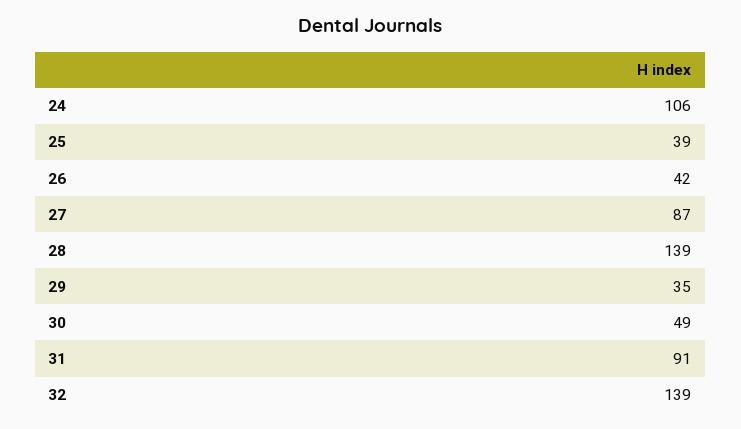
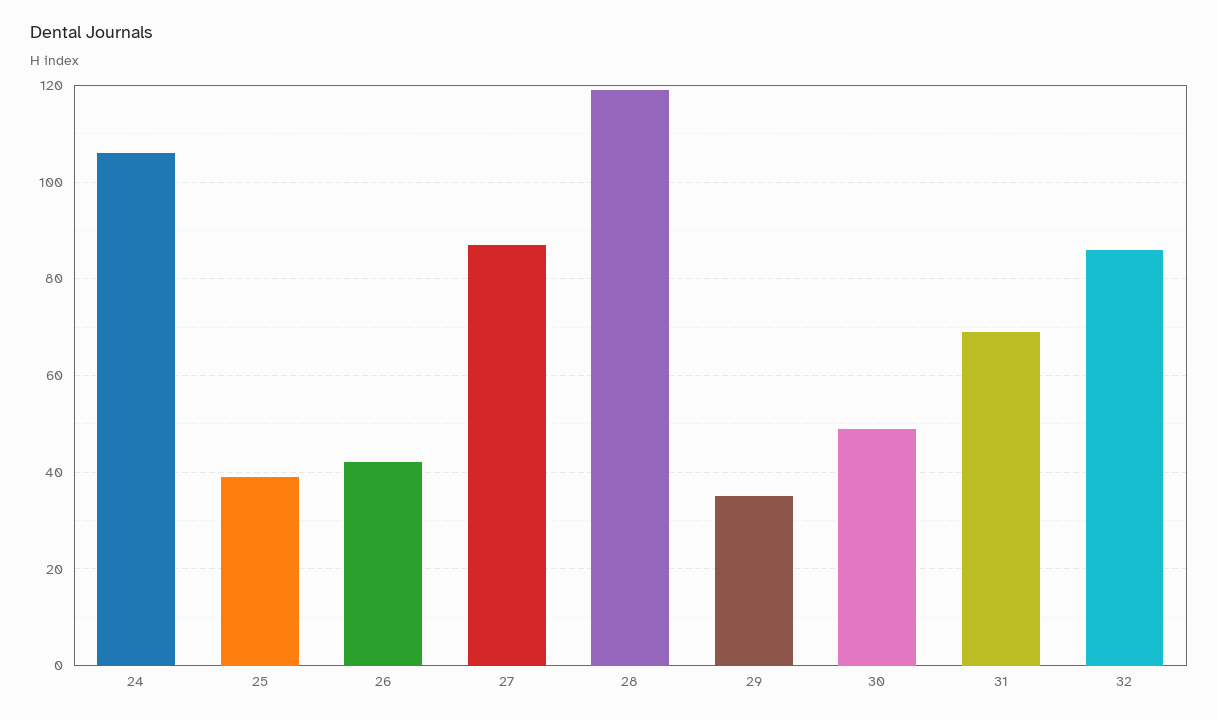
  {
    "24": 106,
    "25": 39,
    "26": 42,
    "27": 87,
-   "28": 139,
+   "28": 120,
    "29": 35,
    "30": 49,
-   "31": 91,
+   "31": 70,
-   "32": 139
+   "32": 85
  }

